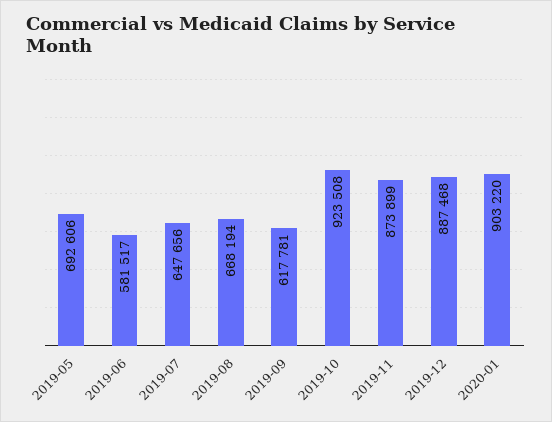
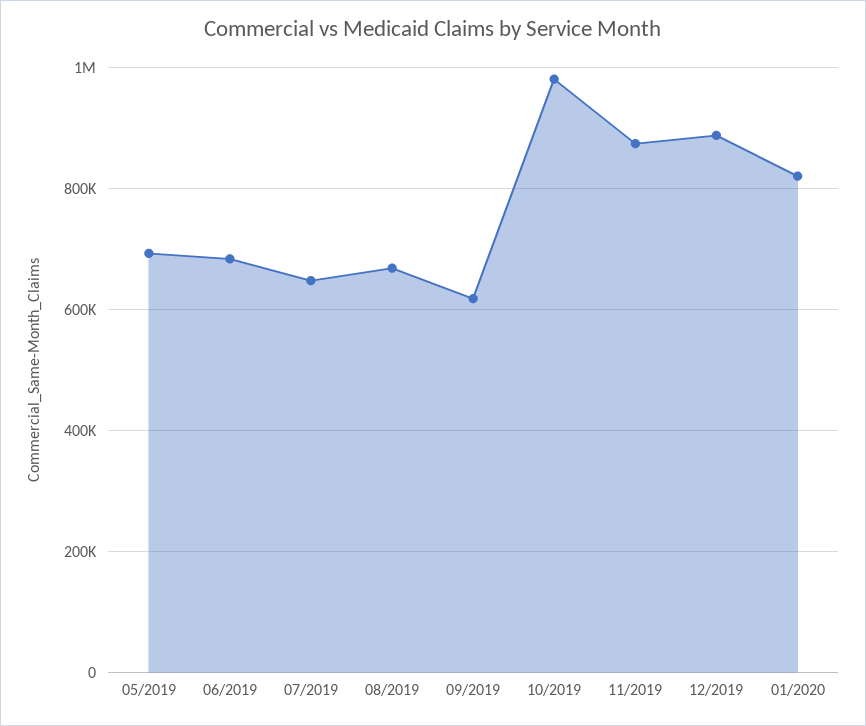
  {
    "2019-05": 692606,
-   "2019-06": 581517,
+   "2019-06": 680000,
    "2019-07": 647656,
    "2019-08": 668194,
    "2019-09": 617781,
-   "2019-10": 923508,
+   "2019-10": 980000,
    "2019-11": 873899,
    "2019-12": 887468,
-   "2020-01": 903220
+   "2020-01": 820000
  }

